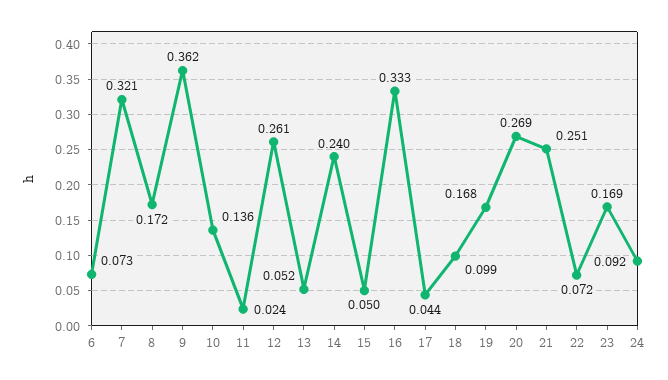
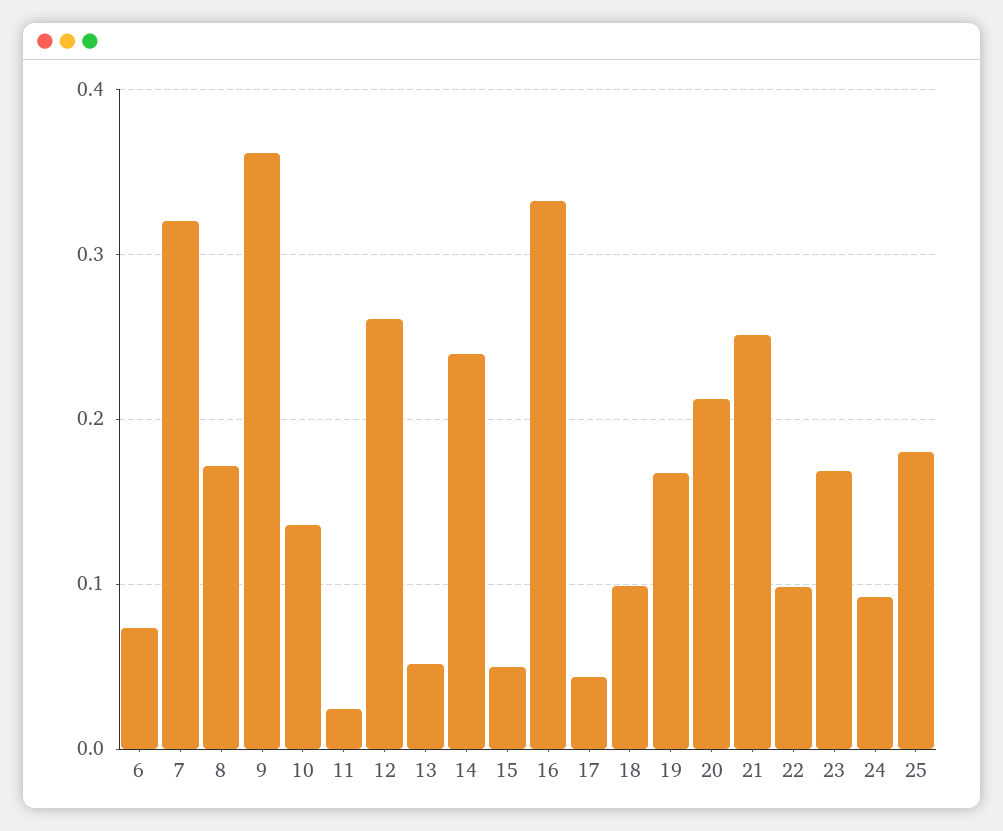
  {
    "6": 0.073,
    "7": 0.321,
    "8": 0.172,
    "9": 0.362,
    "10": 0.136,
    "11": 0.024,
    "12": 0.261,
    "13": 0.052,
    "14": 0.24,
    "15": 0.05,
    "16": 0.333,
    "17": 0.044,
    "18": 0.099,
    "19": 0.168,
-   "20": 0.269,
+   "20": 0.21,
    "21": 0.251,
-   "22": 0.072,
+   "22": 0.1,
    "23": 0.169,
-   "24": 0.092
+   "24": 0.092,
+   "25": 0.18
  }

